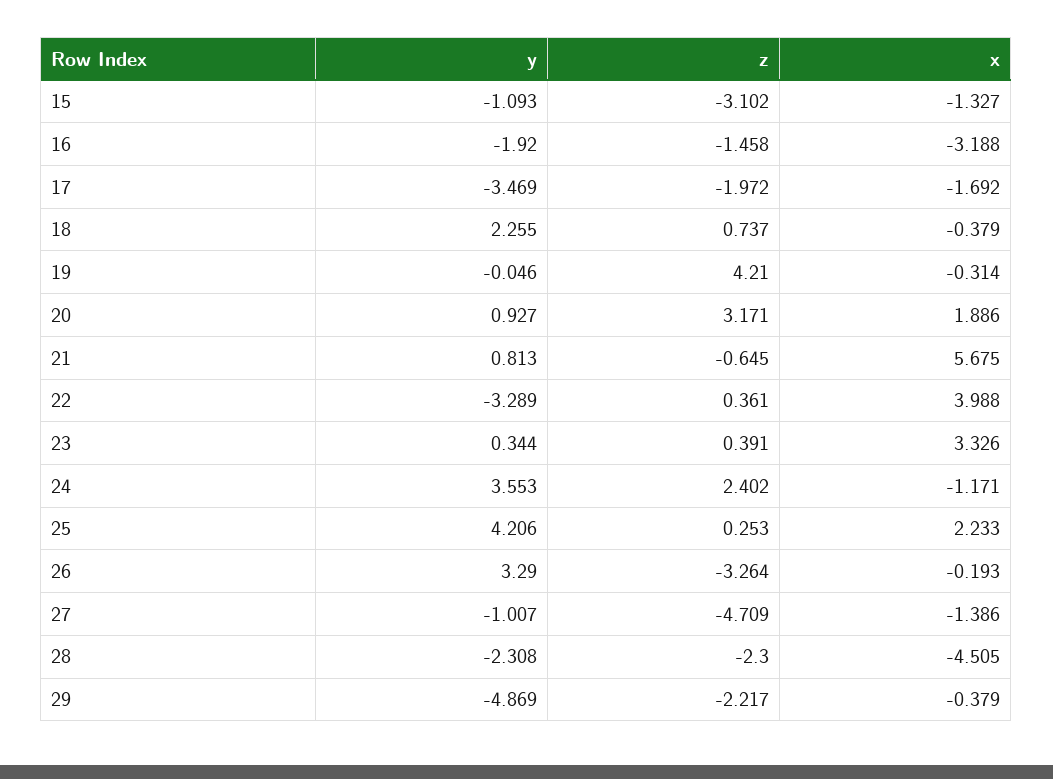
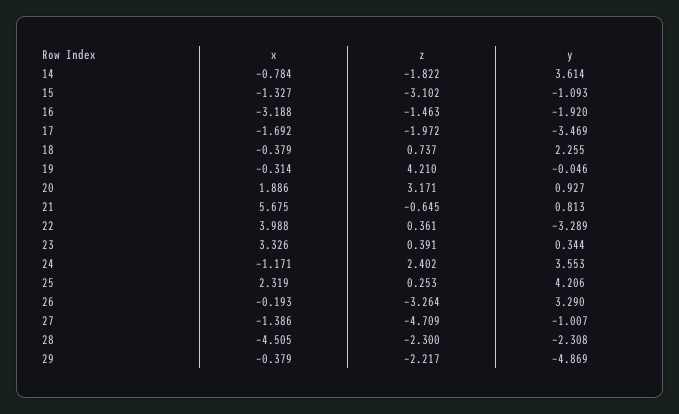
  {
    "y": {
      "15": -1.093,
      "16": -1.92,
      "17": -3.469,
      "18": 2.255,
      "19": -0.046,
      "20": 0.927,
      "21": 0.813,
      "22": -3.289,
      "23": 0.344,
      "24": 3.553,
      "25": 4.206,
      "26": 3.29,
      "27": -1.007,
      "28": -2.308,
-     "29": -4.869
+     "29": -4.869,
+     "14": 3.614
    },
    "z": {
      "15": -3.102,
-     "16": -1.458,
+     "16": -1.463,
      "17": -1.972,
      "18": 0.737,
      "19": 4.21,
      "20": 3.171,
      "21": -0.645,
      "22": 0.361,
      "23": 0.391,
      "24": 2.402,
      "25": 0.253,
      "26": -3.264,
      "27": -4.709,
      "28": -2.3,
-     "29": -2.217
+     "29": -2.217,
+     "14": -1.822
    },
    "x": {
      "15": -1.327,
      "16": -3.188,
      "17": -1.692,
      "18": -0.379,
      "19": -0.314,
      "20": 1.886,
      "21": 5.675,
      "22": 3.988,
      "23": 3.326,
      "24": -1.171,
-     "25": 2.233,
+     "25": 2.319,
      "26": -0.193,
      "27": -1.386,
      "28": -4.505,
-     "29": -0.379
+     "29": -0.379,
+     "14": -0.784
    }
  }

